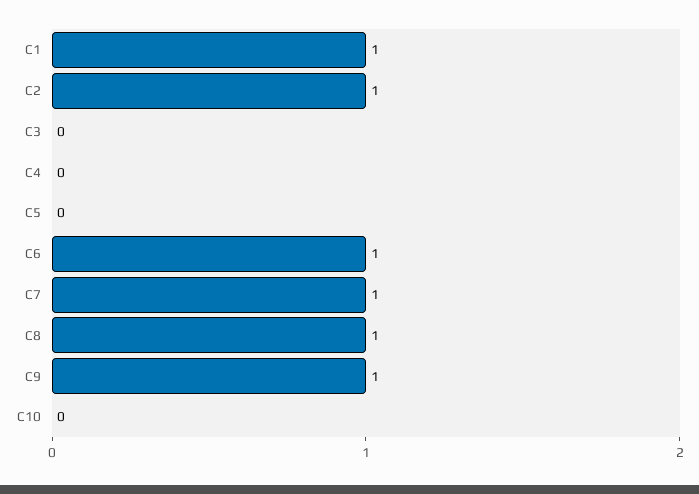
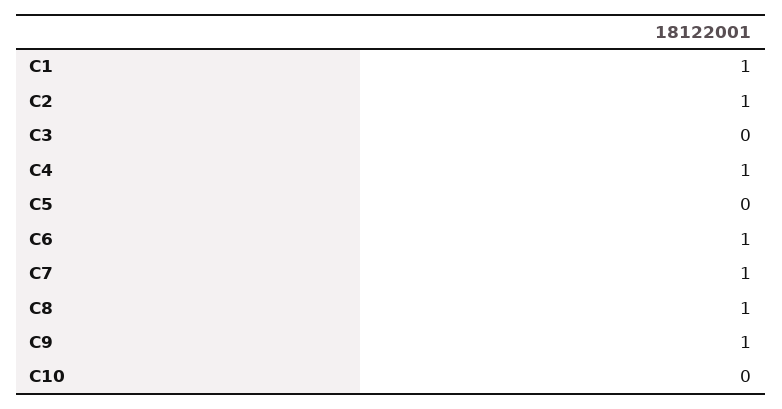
  {
    "C1": 1,
    "C2": 1,
    "C3": 0,
-   "C4": 0,
+   "C4": 1,
    "C5": 0,
    "C6": 1,
    "C7": 1,
    "C8": 1,
    "C9": 1,
    "C10": 0
  }

